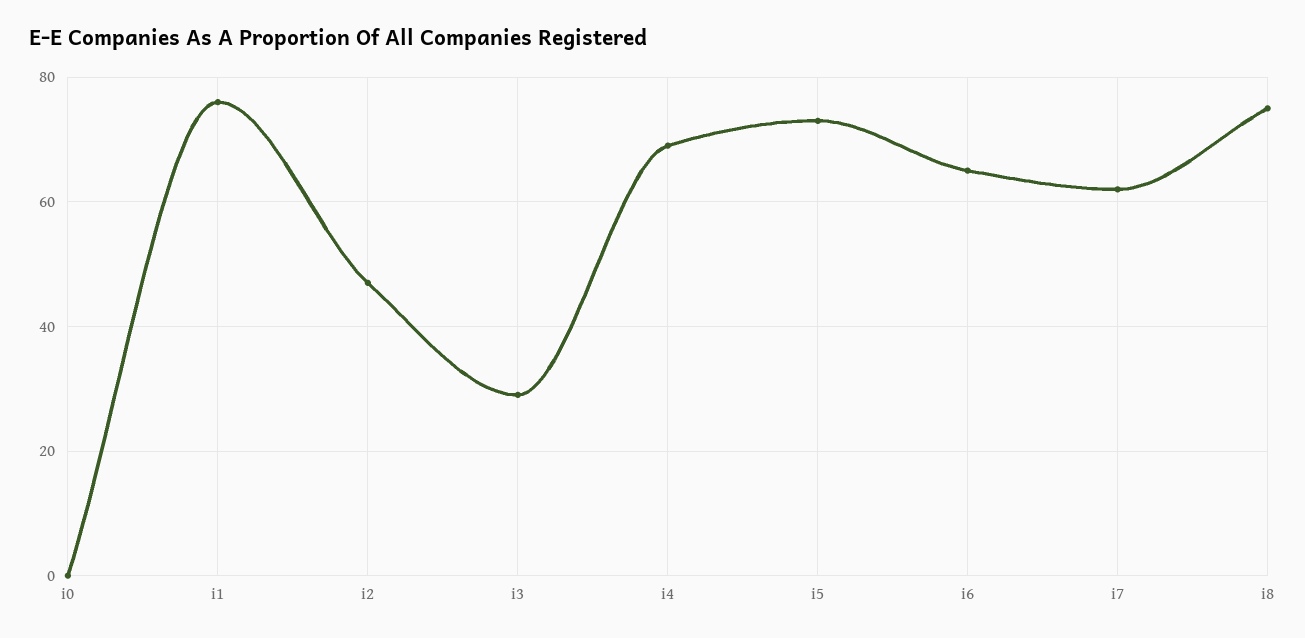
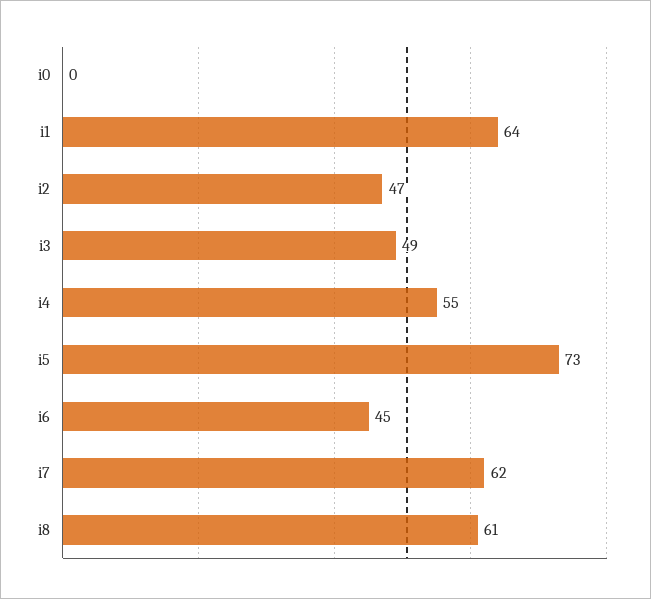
  {
    "i0": 0,
-   "i1": 75,
+   "i1": 64,
    "i2": 47,
-   "i3": 30,
+   "i3": 49,
-   "i4": 70,
+   "i4": 55,
    "i5": 73,
-   "i6": 65,
+   "i6": 45,
    "i7": 62,
-   "i8": 75
+   "i8": 61
  }

